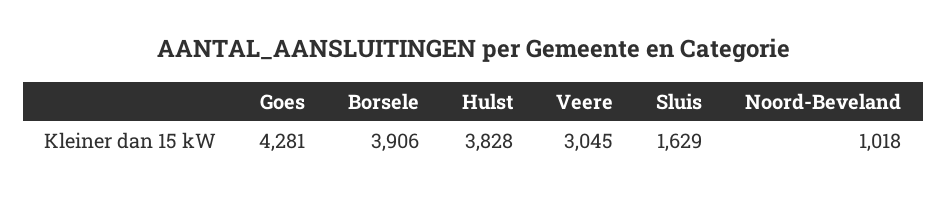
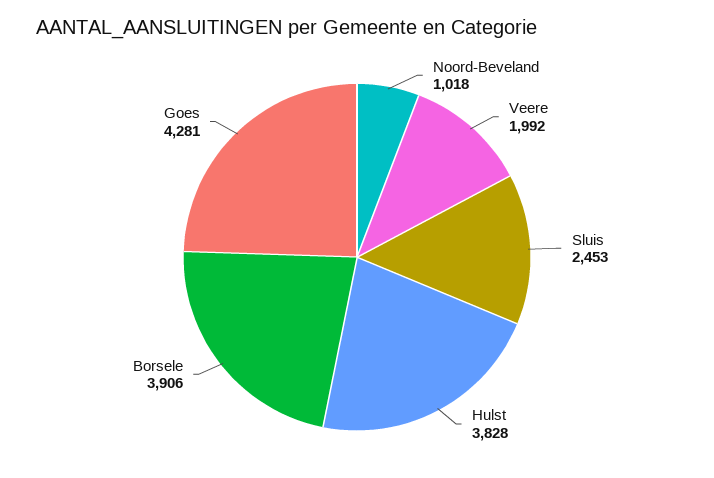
  {
    "Goes": 4281,
    "Borsele": 3906,
    "Hulst": 3828,
-   "Veere": 3045,
+   "Veere": 1992,
-   "Sluis": 1629,
+   "Sluis": 2453,
    "Noord-Beveland": 1018
  }

